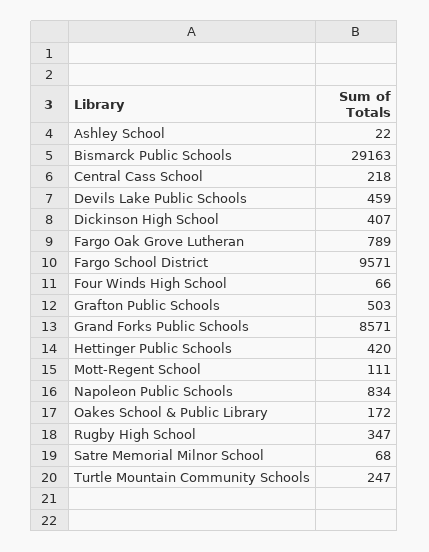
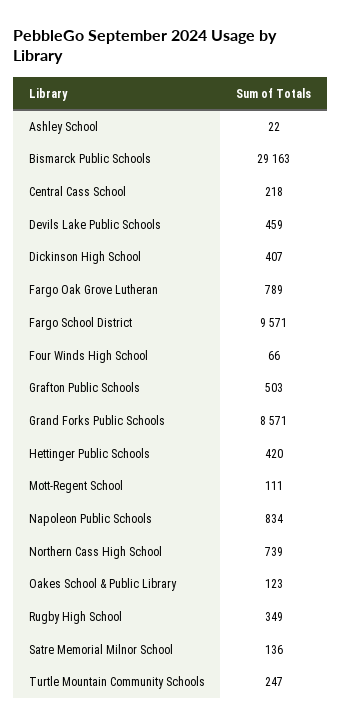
  {
    "Ashley School": 22,
    "Bismarck Public Schools": 29163,
    "Central Cass School": 218,
    "Devils Lake Public Schools": 459,
    "Dickinson High School": 407,
    "Fargo Oak Grove Lutheran": 789,
    "Fargo School District": 9571,
    "Four Winds High School": 66,
    "Grafton Public Schools": 503,
    "Grand Forks Public Schools": 8571,
    "Hettinger Public Schools": 420,
    "Mott-Regent School": 111,
    "Napoleon Public Schools": 834,
-   "Oakes School & Public Library": 172,
+   "Oakes School & Public Library": 123,
-   "Rugby High School": 347,
+   "Rugby High School": 349,
-   "Satre Memorial Milnor School": 68,
+   "Satre Memorial Milnor School": 136,
-   "Turtle Mountain Community Schools": 247
+   "Turtle Mountain Community Schools": 247,
+   "Northern Cass High School": 739
  }

